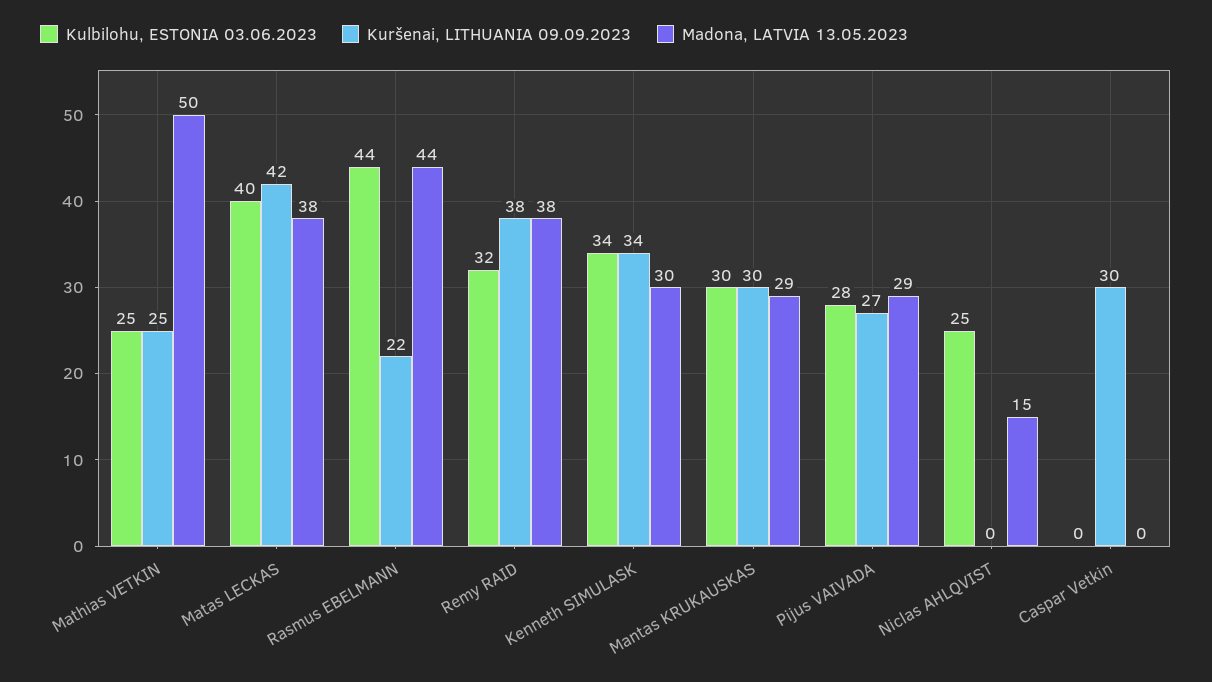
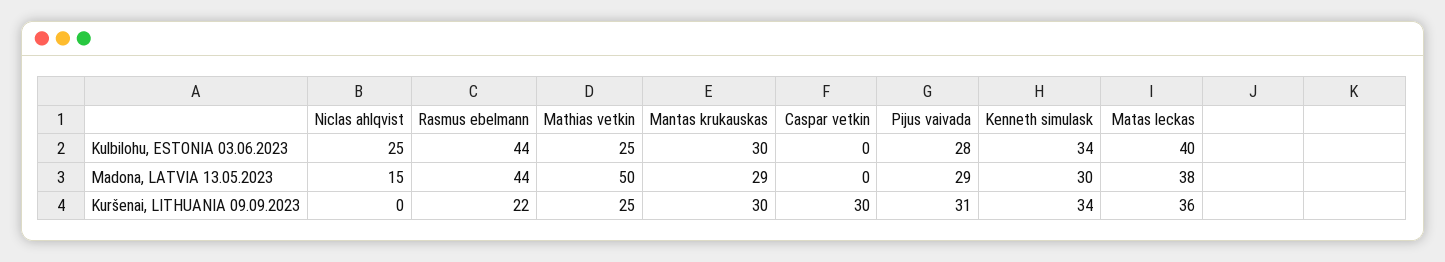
  {
    "Kulbilohu, ESTONIA 03.06.2023": {
      "Mathias VETKIN": 25,
      "Matas LECKAS": 40,
      "Rasmus EBELMANN": 44,
-     "Remy RAID": 32,
      "Kenneth SIMULASK": 34,
      "Mantas KRUKAUSKAS": 30,
      "Pijus VAIVADA": 28,
      "Niclas AHLQVIST": 25,
      "Caspar Vetkin": 0
    },
    "Kuršenai, LITHUANIA 09.09.2023": {
      "Mathias VETKIN": 25,
-     "Matas LECKAS": 42,
+     "Matas LECKAS": 36,
      "Rasmus EBELMANN": 22,
-     "Remy RAID": 38,
      "Kenneth SIMULASK": 34,
      "Mantas KRUKAUSKAS": 30,
-     "Pijus VAIVADA": 27,
+     "Pijus VAIVADA": 31,
      "Niclas AHLQVIST": 0,
      "Caspar Vetkin": 30
    },
    "Madona, LATVIA 13.05.2023": {
      "Mathias VETKIN": 50,
      "Matas LECKAS": 38,
      "Rasmus EBELMANN": 44,
-     "Remy RAID": 38,
      "Kenneth SIMULASK": 30,
      "Mantas KRUKAUSKAS": 29,
      "Pijus VAIVADA": 29,
      "Niclas AHLQVIST": 15,
      "Caspar Vetkin": 0
    }
  }

